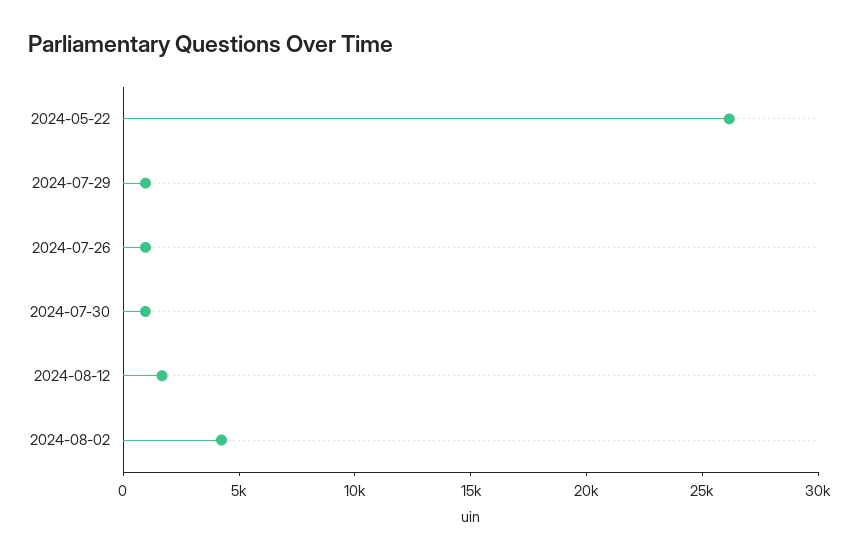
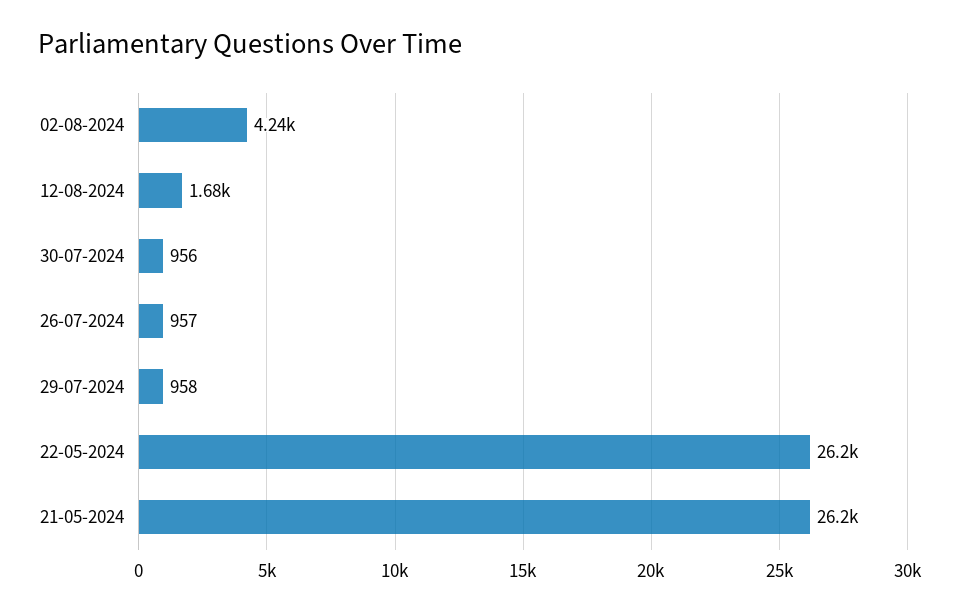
  {
    "2024-05-22": 26200,
    "2024-07-29": 958,
    "2024-07-26": 957,
    "2024-07-30": 956,
    "2024-08-12": 1680,
-   "2024-08-02": 4240
+   "2024-08-02": 4240,
+   "21-05-2024": 26200
  }

